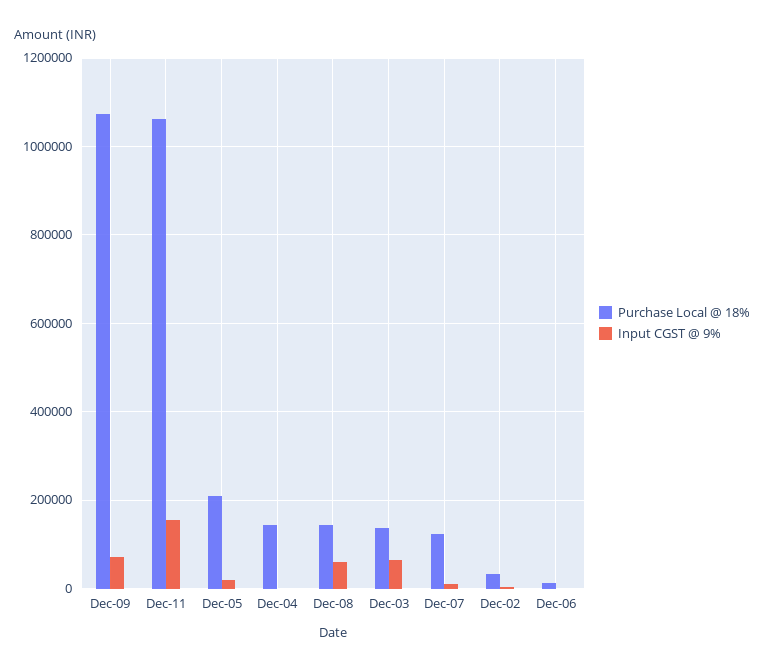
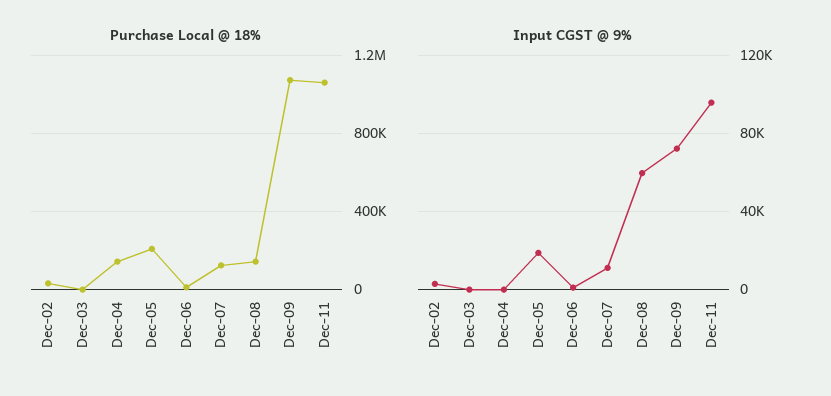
  {
    "Purchase Local @ 18%": {
      "Dec-09": 1080000,
      "Dec-11": 1060000,
      "Dec-05": 200000,
      "Dec-04": 140000,
      "Dec-08": 140000,
-     "Dec-03": 140000,
+     "Dec-03": 0,
      "Dec-07": 120000,
      "Dec-02": 40000,
      "Dec-06": 20000
    },
    "Input CGST @ 9%": {
      "Dec-09": 70000,
-     "Dec-11": 160000,
+     "Dec-11": 95000,
      "Dec-05": 20000,
      "Dec-04": 0,
      "Dec-08": 60000,
-     "Dec-03": 60000,
+     "Dec-03": 0,
      "Dec-07": 10000,
      "Dec-02": 5000,
      "Dec-06": 0
    }
  }

